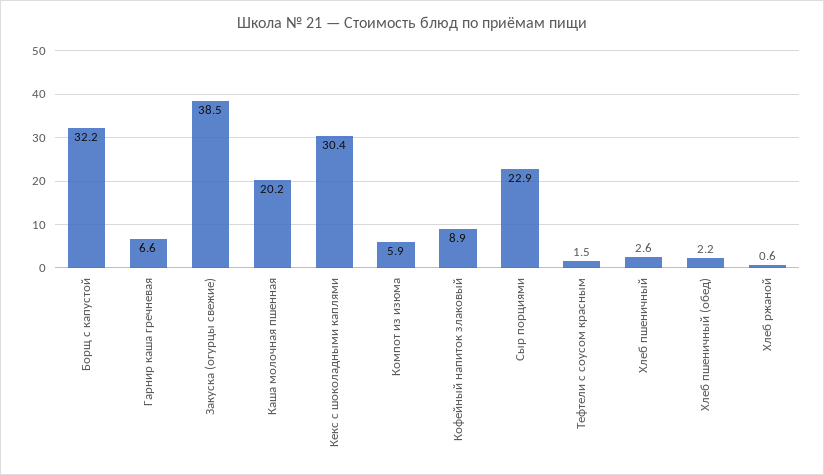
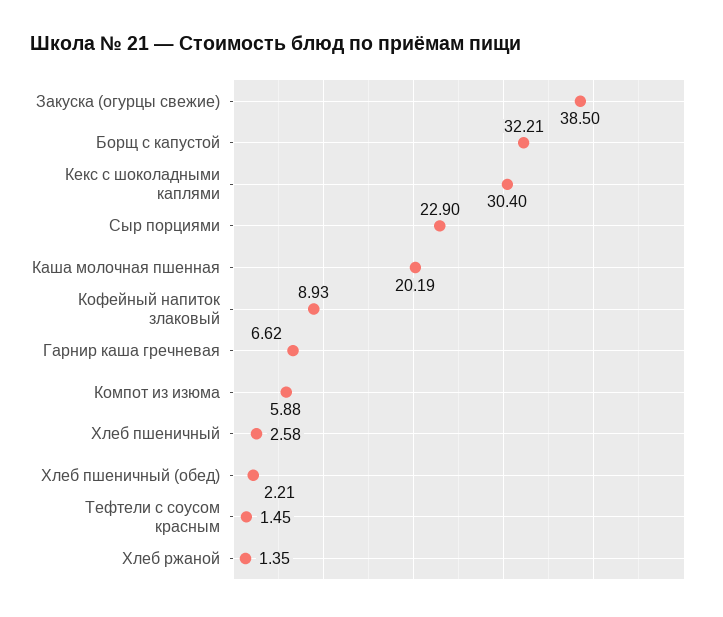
  {
    "Борщ с капустой": 32.21,
    "Гарнир каша гречневая": 6.62,
    "Закуска (огурцы свежие)": 38.5,
    "Каша молочная пшенная": 20.19,
    "Кекс с шоколадными каплями": 30.4,
    "Компот из изюма": 5.88,
    "Кофейный напиток злаковый": 8.93,
    "Сыр порциями": 22.9,
    "Тефтели с соусом красным": 1.45,
    "Хлеб пшеничный": 2.58,
    "Хлеб пшеничный (обед)": 2.21,
-   "Хлеб ржаной": 0.6
+   "Хлеб ржаной": 1.35
  }

